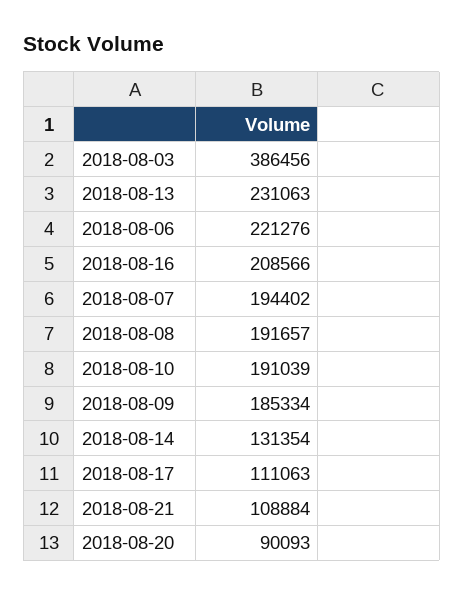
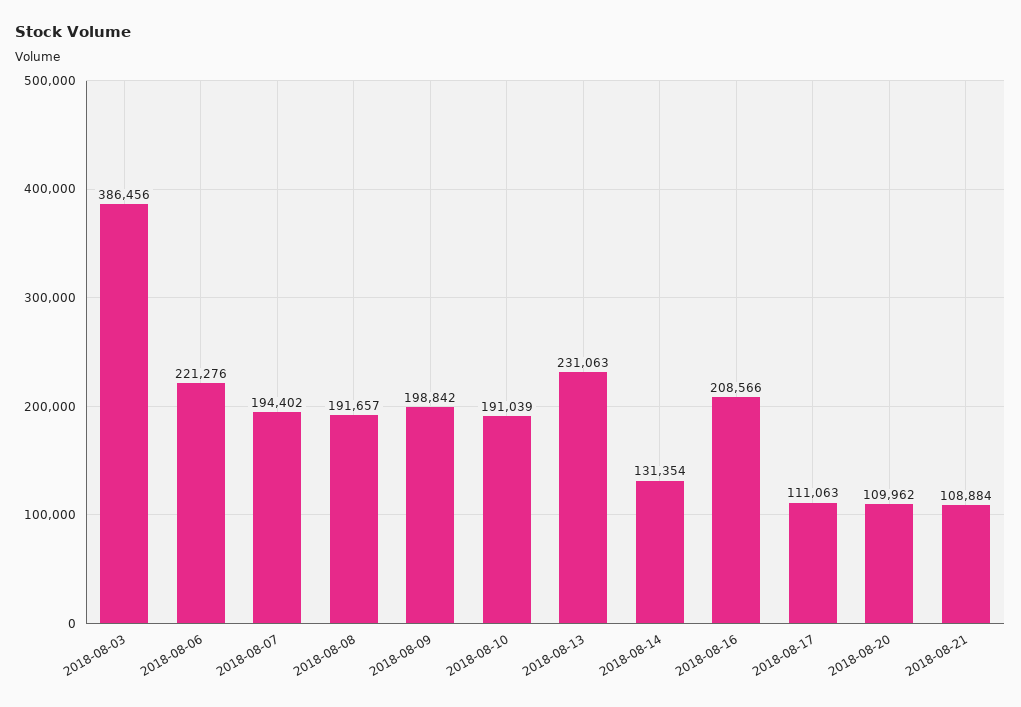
  {
    "2018-08-03": 386456,
    "2018-08-13": 231063,
    "2018-08-06": 221276,
    "2018-08-16": 208566,
    "2018-08-07": 194402,
    "2018-08-08": 191657,
    "2018-08-10": 191039,
-   "2018-08-09": 185334,
+   "2018-08-09": 198842,
    "2018-08-14": 131354,
    "2018-08-17": 111063,
    "2018-08-21": 108884,
-   "2018-08-20": 90093
+   "2018-08-20": 109962
  }

